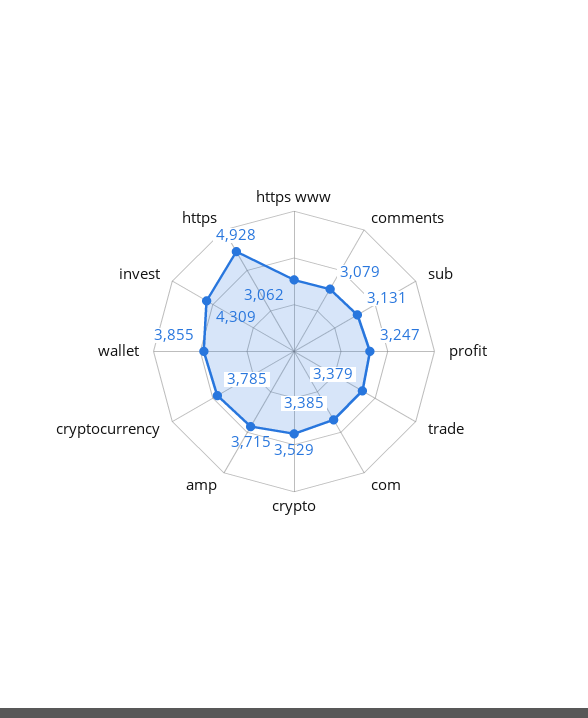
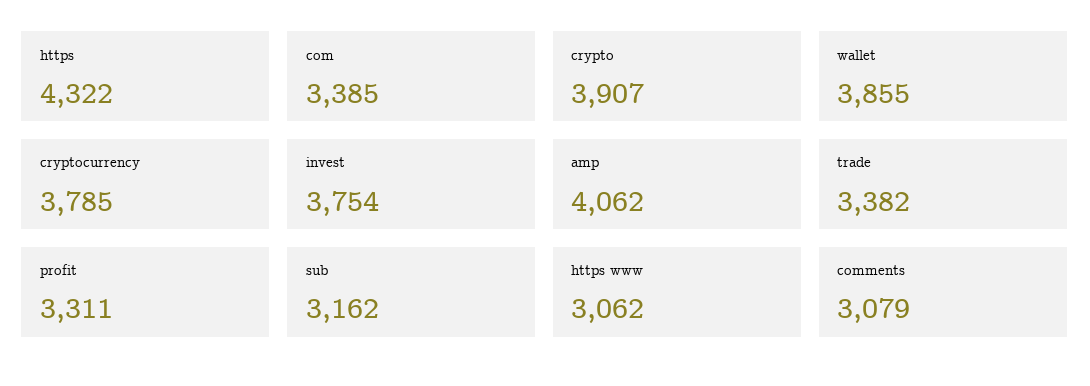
  {
    "https www": 3062,
    "comments": 3079,
-   "sub": 3131,
+   "sub": 3162,
-   "profit": 3247,
+   "profit": 3311,
-   "trade": 3379,
+   "trade": 3382,
    "com": 3385,
-   "crypto": 3529,
+   "crypto": 3907,
-   "amp": 3715,
+   "amp": 4062,
    "cryptocurrency": 3785,
    "wallet": 3855,
-   "invest": 4309,
+   "invest": 3754,
-   "https": 4928
+   "https": 4322
  }

